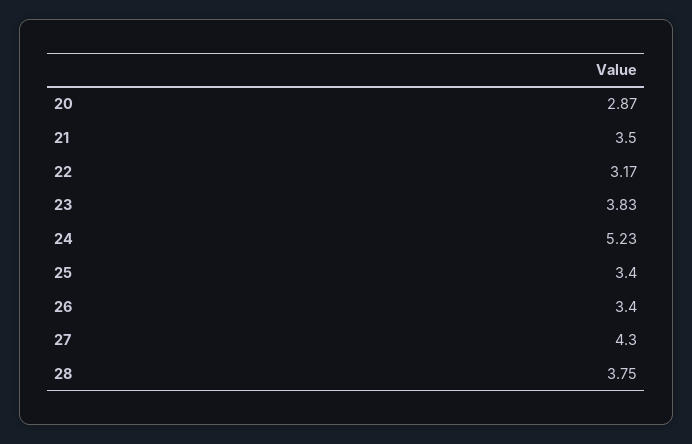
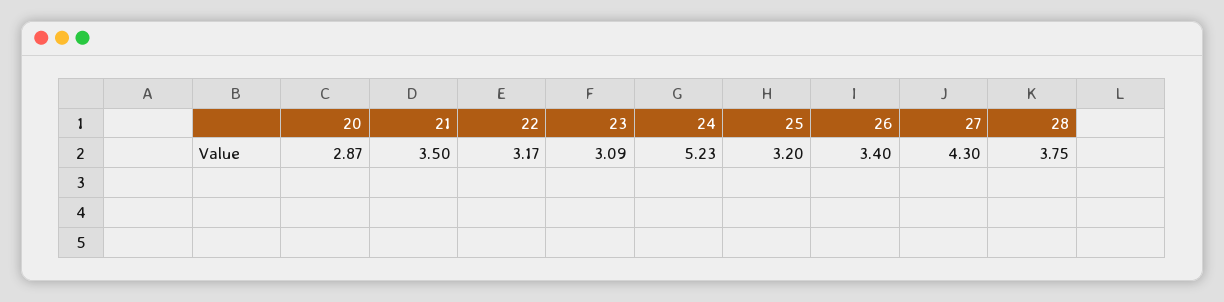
  {
    "20": 2.87,
    "21": 3.5,
    "22": 3.17,
-   "23": 3.83,
+   "23": 3.09,
    "24": 5.23,
-   "25": 3.4,
+   "25": 3.2,
    "26": 3.4,
    "27": 4.3,
    "28": 3.75
  }

